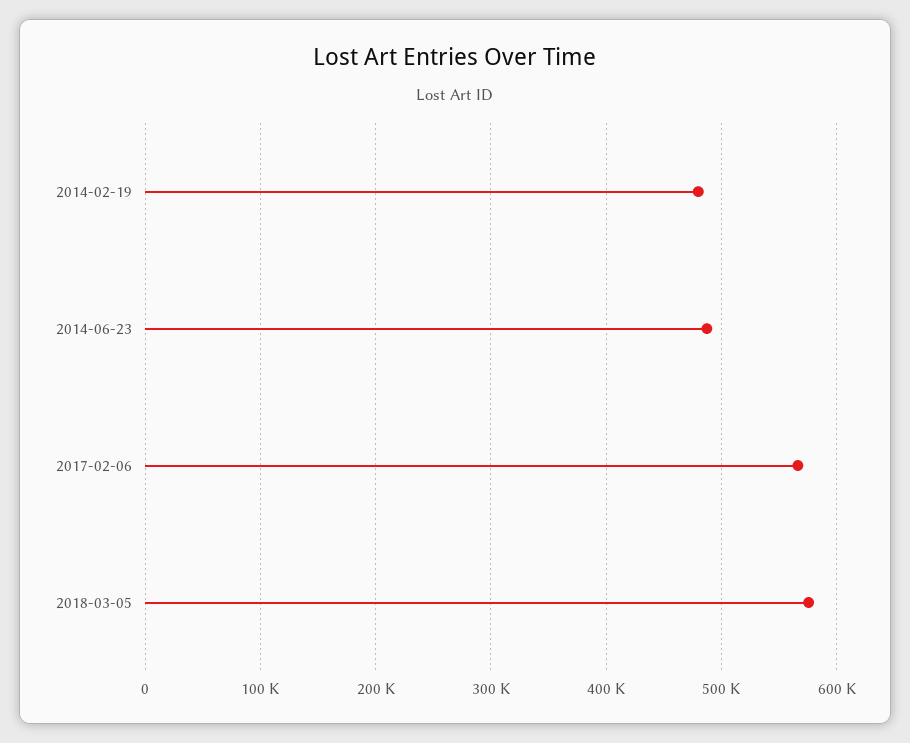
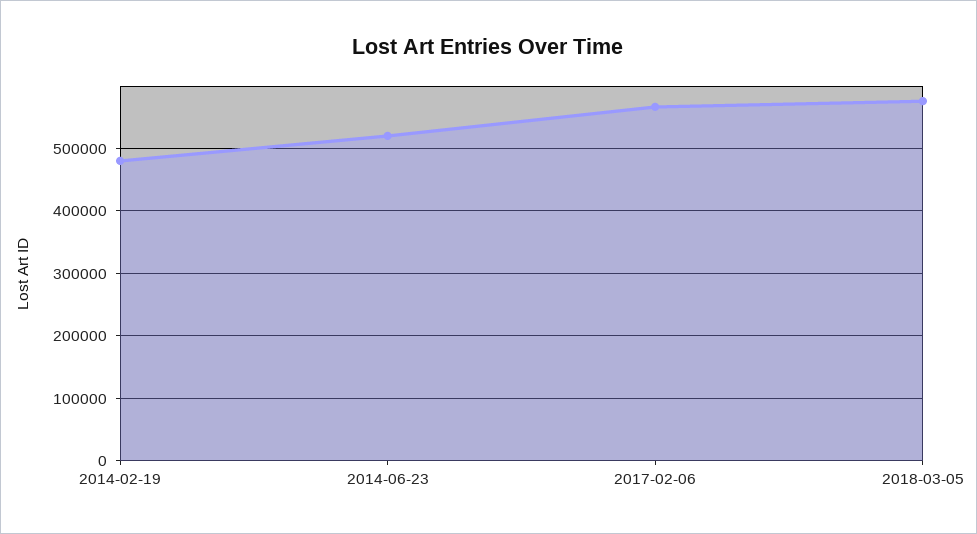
  {
    "2014-02-19": 480000,
-   "2014-06-23": 490000,
+   "2014-06-23": 520000,
    "2017-02-06": 570000,
    "2018-03-05": 580000
  }

